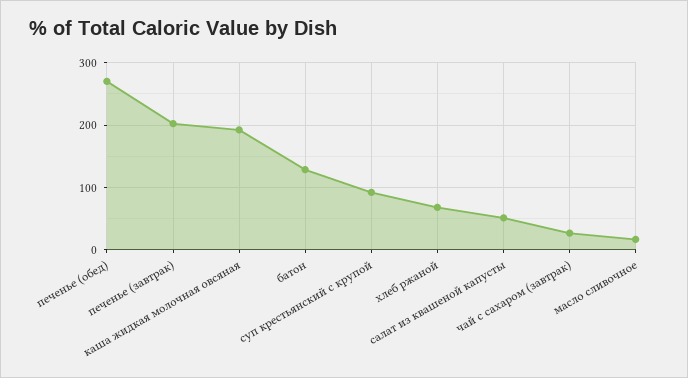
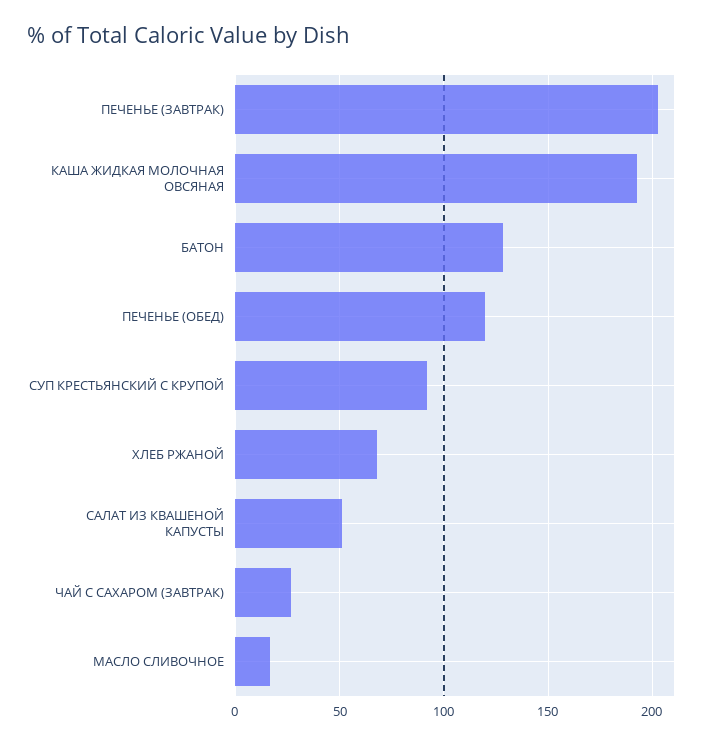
  {
-   "печенье (обед)": 270,
+   "печенье (обед)": 120,
    "печенье (завтрак)": 205,
    "каша жидкая молочная овсяная": 195,
    "батон": 130,
    "суп крестьянский с крупой": 90,
    "хлеб ржаной": 70,
    "салат из квашеной капусты": 50,
    "чай с сахаром (завтрак)": 25,
    "масло сливочное": 15
  }

